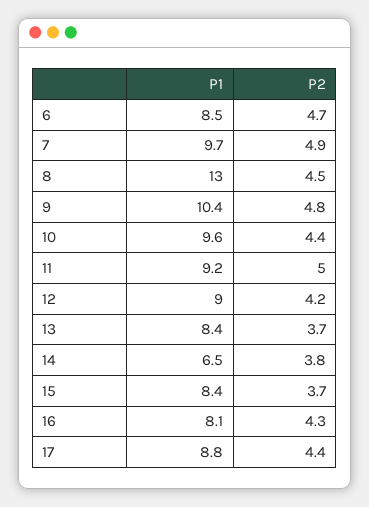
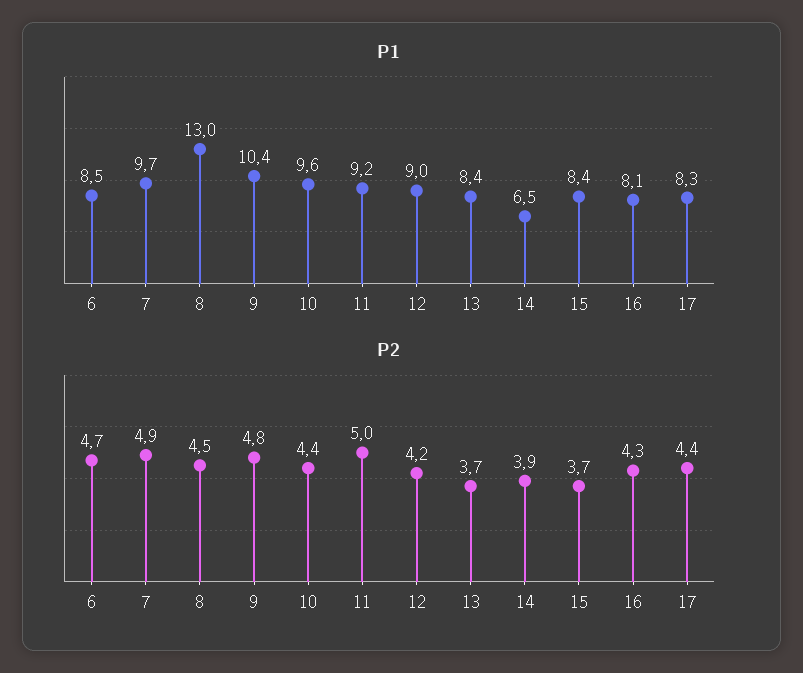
  {
    "P1": {
      "6": 8.5,
      "7": 9.7,
      "8": 13,
      "9": 10.4,
      "10": 9.6,
      "11": 9.2,
      "12": 9,
      "13": 8.4,
      "14": 6.5,
      "15": 8.4,
      "16": 8.1,
-     "17": 8.8
+     "17": 8.3
    },
    "P2": {
      "6": 4.7,
      "7": 4.9,
      "8": 4.5,
      "9": 4.8,
      "10": 4.4,
      "11": 5,
      "12": 4.2,
      "13": 3.7,
-     "14": 3.8,
+     "14": 3.9,
      "15": 3.7,
      "16": 4.3,
      "17": 4.4
    }
  }

